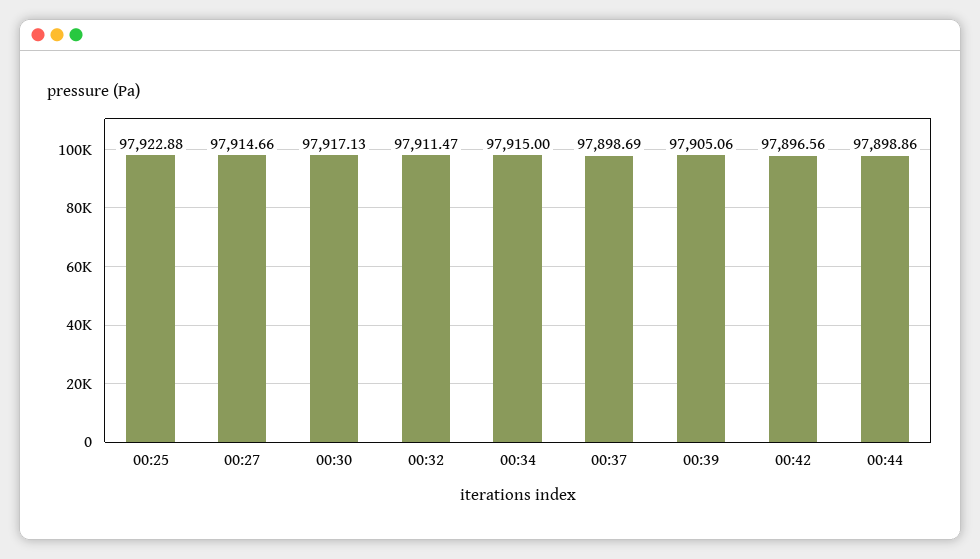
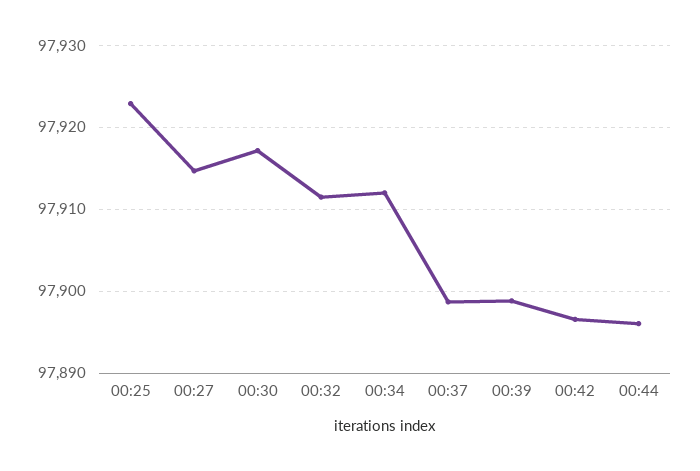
  {
    "00:25": 97922.88,
    "00:27": 97914.66,
    "00:30": 97917.13,
    "00:32": 97911.47,
-   "00:34": 97915,
+   "00:34": 97912,
    "00:37": 97898.69,
-   "00:39": 97905.06,
+   "00:39": 97899,
    "00:42": 97896.56,
-   "00:44": 97898.86
+   "00:44": 97896
  }

